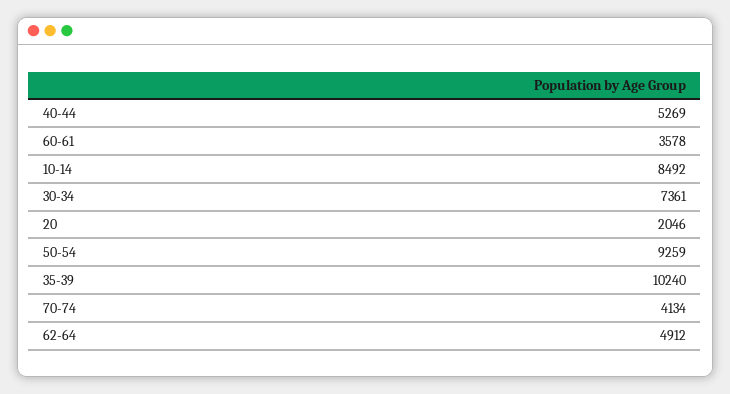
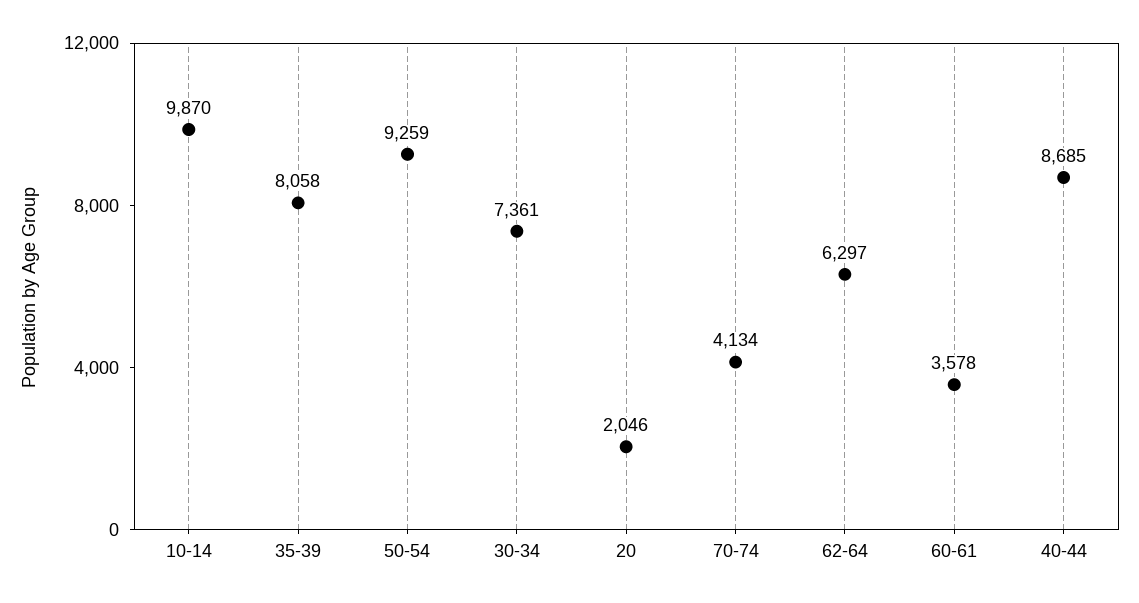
  {
-   "40-44": 5269,
+   "40-44": 8685,
    "60-61": 3578,
-   "10-14": 8492,
+   "10-14": 9870,
    "30-34": 7361,
    "20": 2046,
    "50-54": 9259,
-   "35-39": 10240,
+   "35-39": 8058,
    "70-74": 4134,
-   "62-64": 4912
+   "62-64": 6297
  }

